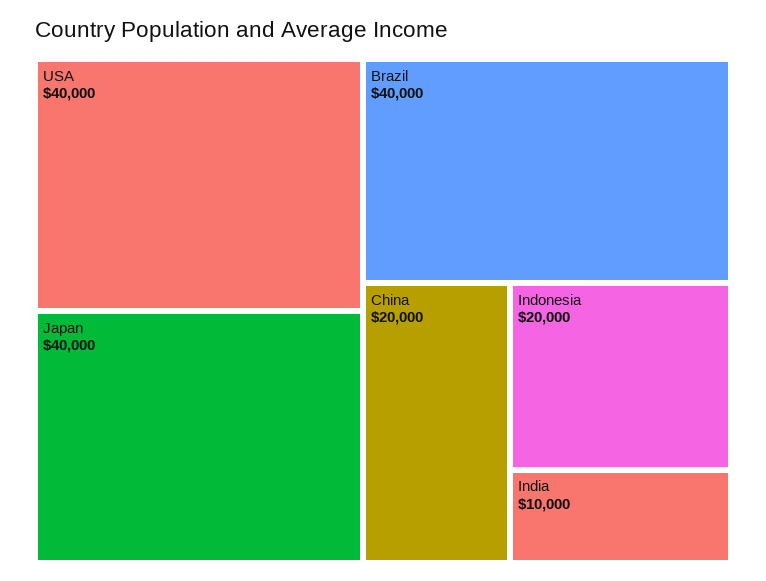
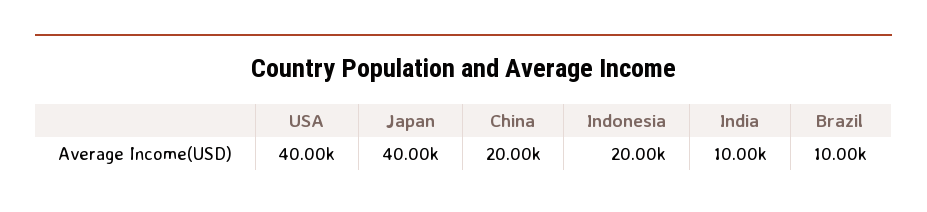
  {
    "USA": 40000,
    "Japan": 40000,
-   "Brazil": 40000,
+   "Brazil": 10000,
    "China": 20000,
    "Indonesia": 20000,
    "India": 10000
  }

